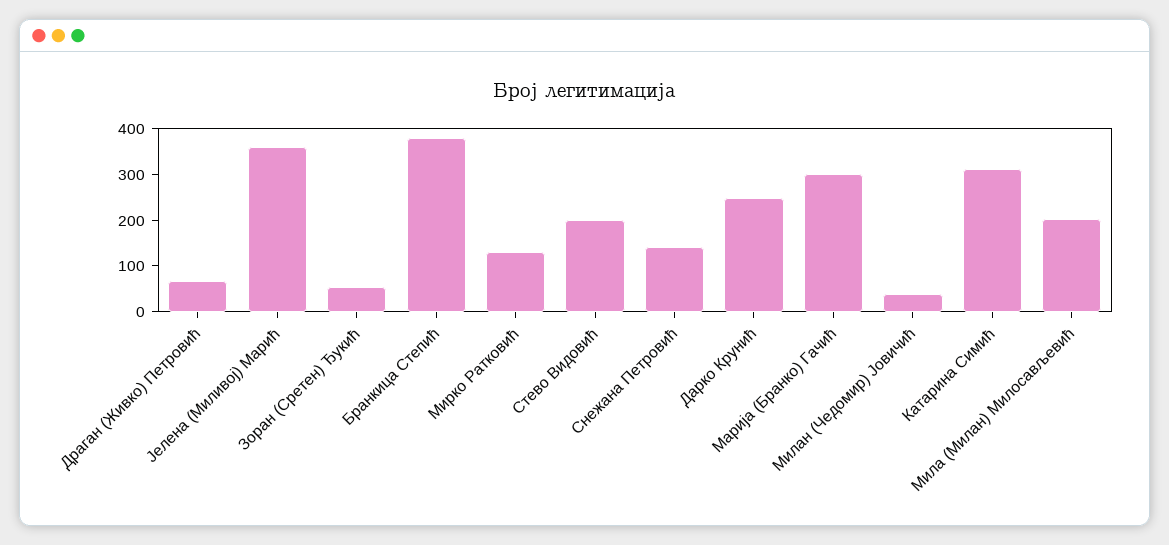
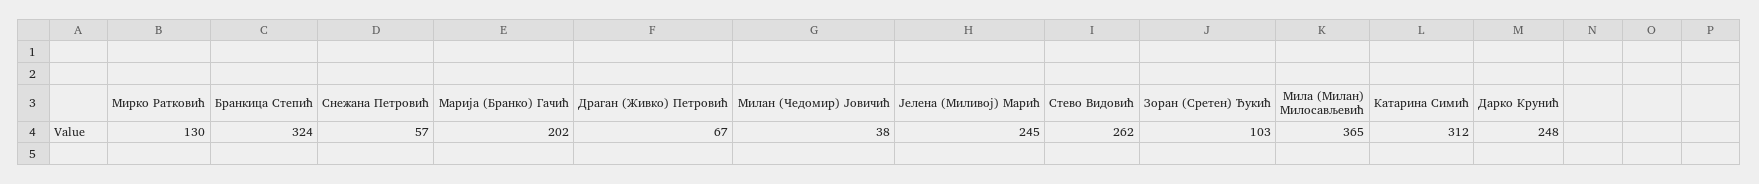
  {
    "Драган (Живко) Петровић": 67,
-   "Јелена (Миливој) Марић": 360,
+   "Јелена (Миливој) Марић": 245,
-   "Зоран (Сретен) Ђукић": 60,
+   "Зоран (Сретен) Ђукић": 103,
-   "Бранкица Степић": 380,
+   "Бранкица Степић": 324,
    "Мирко Ратковић": 130,
-   "Стево Видовић": 200,
+   "Стево Видовић": 262,
-   "Снежана Петровић": 140,
+   "Снежана Петровић": 57,
    "Дарко Крунић": 248,
-   "Марија (Бранко) Гачић": 300,
+   "Марија (Бранко) Гачић": 202,
    "Милан (Чедомир) Јовичић": 38,
    "Катарина Симић": 312,
-   "Мила (Милан) Милосављевић": 200
+   "Мила (Милан) Милосављевић": 365
  }

